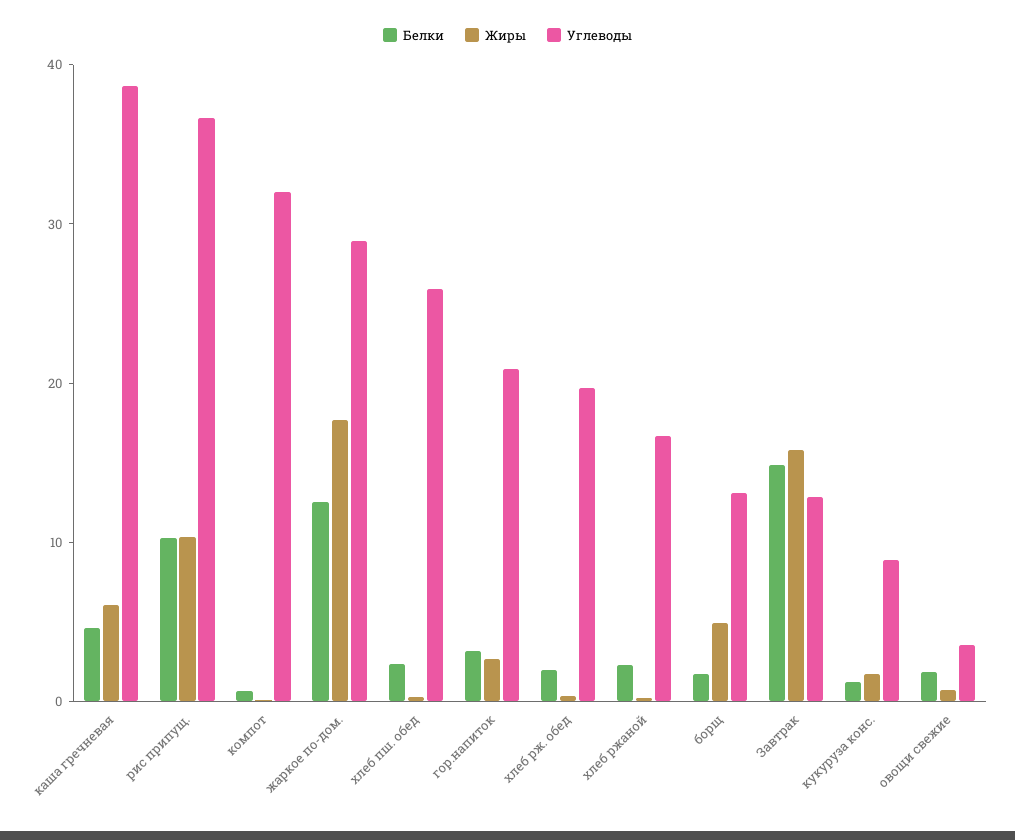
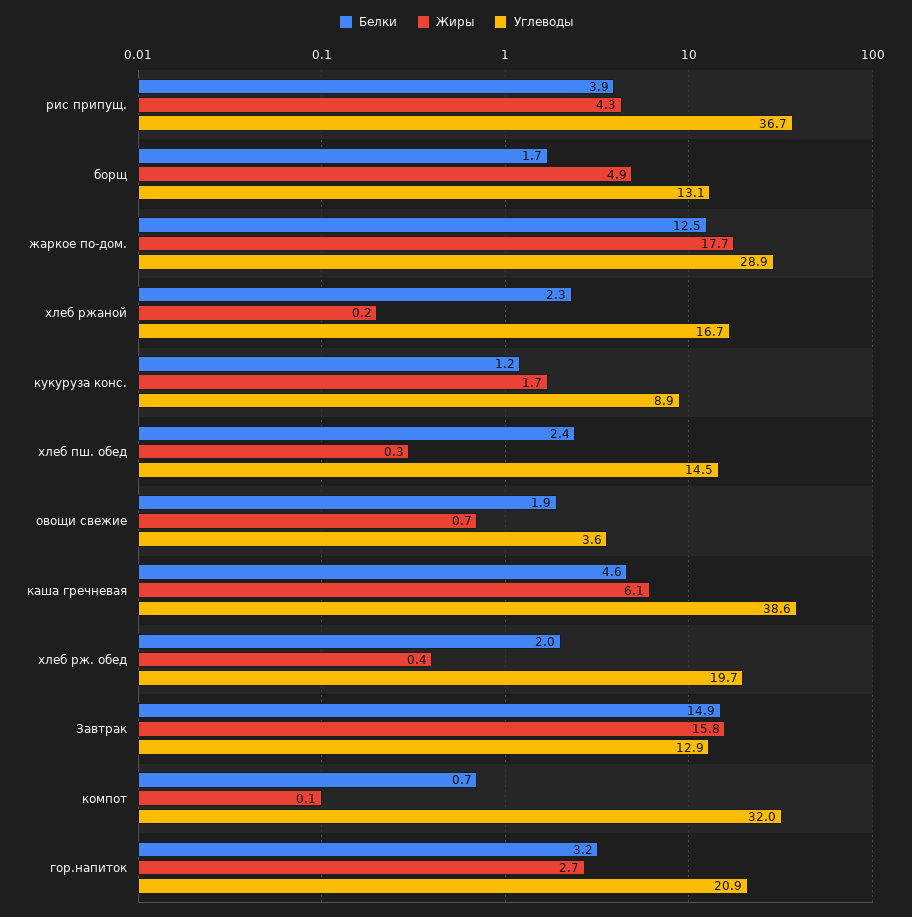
  {
    "Белки": {
      "каша гречневая": 4.6,
-     "рис припущ.": 10,
+     "рис припущ.": 3.9,
      "компот": 0.7,
      "жаркое по-дом.": 12.5,
      "хлеб пш. обед": 2.4,
      "гор.напиток": 3.2,
      "хлеб рж. обед": 2,
      "хлеб ржаной": 2.3,
      "борщ": 1.7,
      "Завтрак": 14.9,
      "кукуруза конс.": 1.2,
      "овощи свежие": 1.9
    },
    "Жиры": {
      "каша гречневая": 6.1,
-     "рис припущ.": 10,
+     "рис припущ.": 4.3,
      "компот": 0.1,
      "жаркое по-дом.": 17.7,
      "хлеб пш. обед": 0.3,
      "гор.напиток": 2.7,
      "хлеб рж. обед": 0.4,
      "хлеб ржаной": 0.2,
      "борщ": 4.9,
      "Завтрак": 15.8,
      "кукуруза конс.": 1.7,
      "овощи свежие": 0.7
    },
    "Углеводы": {
      "каша гречневая": 38.6,
      "рис припущ.": 36.7,
      "компот": 32,
      "жаркое по-дом.": 28.9,
-     "хлеб пш. обед": 26,
+     "хлеб пш. обед": 14.5,
      "гор.напиток": 20.9,
      "хлеб рж. обед": 19.7,
      "хлеб ржаной": 16.7,
      "борщ": 13.1,
      "Завтрак": 12.9,
      "кукуруза конс.": 8.9,
      "овощи свежие": 3.6
    }
  }

